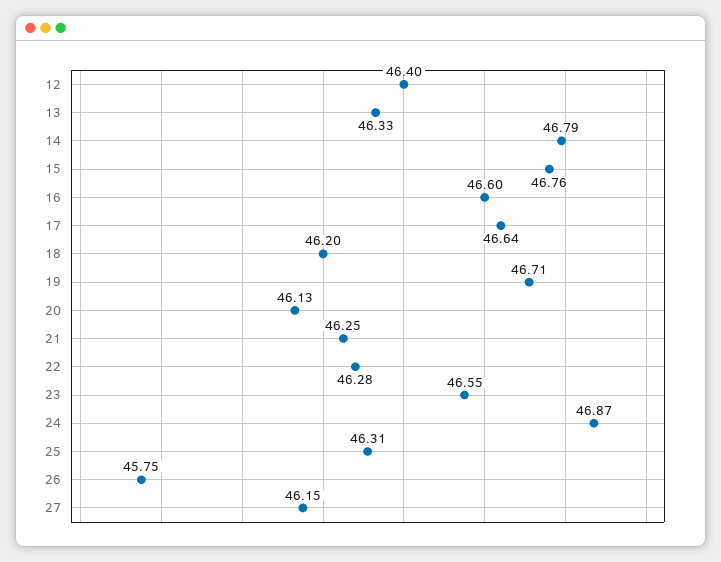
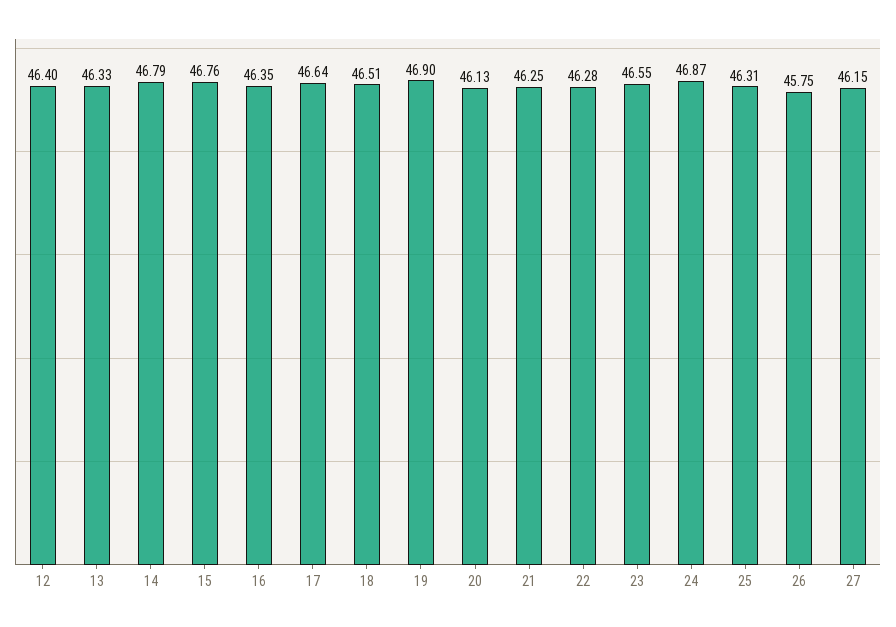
  {
    "12": 46.4,
    "13": 46.33,
    "14": 46.79,
    "15": 46.76,
-   "16": 46.6,
+   "16": 46.35,
    "17": 46.64,
-   "18": 46.2,
+   "18": 46.51,
-   "19": 46.71,
+   "19": 46.9,
    "20": 46.13,
    "21": 46.25,
    "22": 46.28,
    "23": 46.55,
    "24": 46.87,
    "25": 46.31,
    "26": 45.75,
    "27": 46.15
  }

